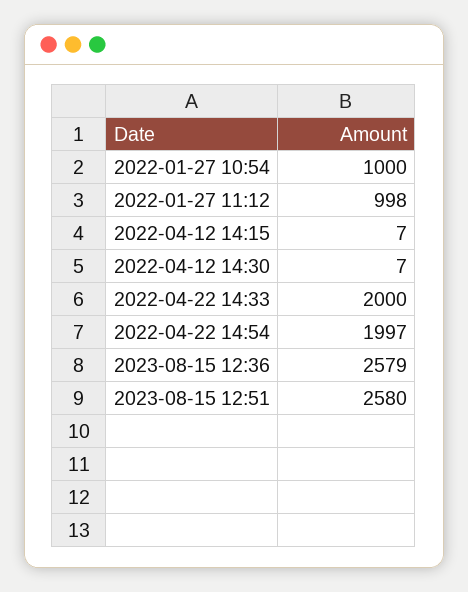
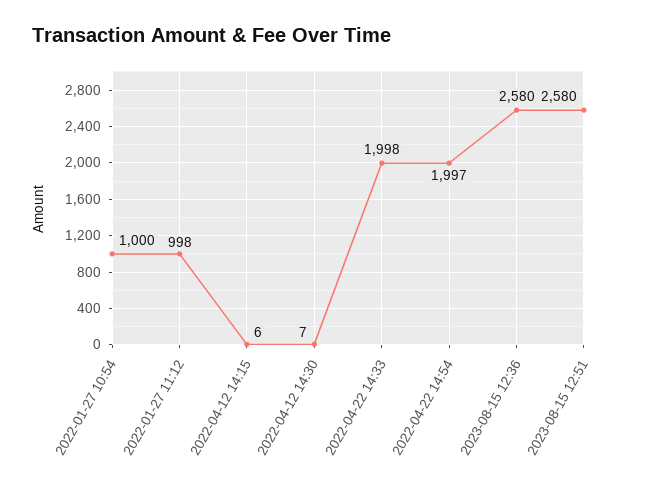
  {
    "2022-01-27 10:54": 1000,
    "2022-01-27 11:12": 998,
-   "2022-04-12 14:15": 7,
+   "2022-04-12 14:15": 6,
    "2022-04-12 14:30": 7,
-   "2022-04-22 14:33": 2000,
+   "2022-04-22 14:33": 1998,
    "2022-04-22 14:54": 1997,
-   "2023-08-15 12:36": 2579,
+   "2023-08-15 12:36": 2580,
    "2023-08-15 12:51": 2580
  }

